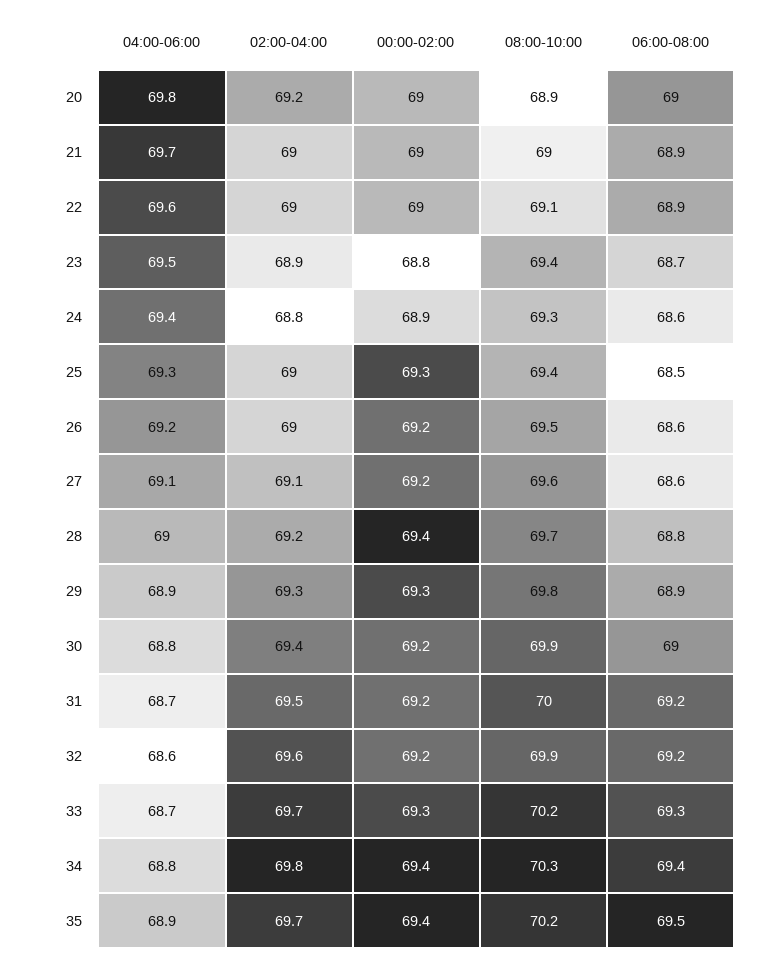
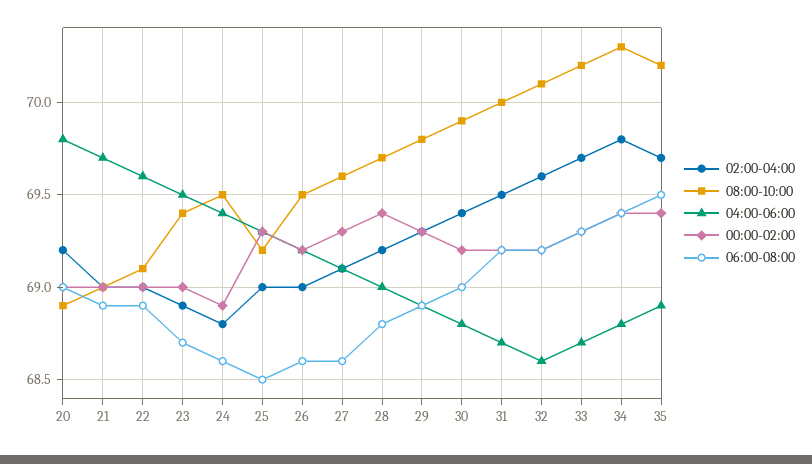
  {
    "04:00-06:00": {
      "20": 69.8,
      "21": 69.7,
      "22": 69.6,
      "23": 69.5,
      "24": 69.4,
      "25": 69.3,
      "26": 69.2,
      "27": 69.1,
      "28": 69,
      "29": 68.9,
      "30": 68.8,
      "31": 68.7,
      "32": 68.6,
      "33": 68.7,
      "34": 68.8,
      "35": 68.9
    },
    "02:00-04:00": {
      "20": 69.2,
      "21": 69,
      "22": 69,
      "23": 68.9,
      "24": 68.8,
      "25": 69,
      "26": 69,
      "27": 69.1,
      "28": 69.2,
      "29": 69.3,
      "30": 69.4,
      "31": 69.5,
      "32": 69.6,
      "33": 69.7,
      "34": 69.8,
      "35": 69.7
    },
    "00:00-02:00": {
      "20": 69,
      "21": 69,
      "22": 69,
-     "23": 68.8,
+     "23": 69,
      "24": 68.9,
      "25": 69.3,
      "26": 69.2,
-     "27": 69.2,
+     "27": 69.3,
      "28": 69.4,
      "29": 69.3,
      "30": 69.2,
      "31": 69.2,
      "32": 69.2,
      "33": 69.3,
      "34": 69.4,
      "35": 69.4
    },
    "08:00-10:00": {
      "20": 68.9,
      "21": 69,
      "22": 69.1,
      "23": 69.4,
-     "24": 69.3,
+     "24": 69.5,
-     "25": 69.4,
+     "25": 69.2,
      "26": 69.5,
      "27": 69.6,
      "28": 69.7,
      "29": 69.8,
      "30": 69.9,
      "31": 70,
-     "32": 69.9,
+     "32": 70.1,
      "33": 70.2,
      "34": 70.3,
      "35": 70.2
    },
    "06:00-08:00": {
      "20": 69,
      "21": 68.9,
      "22": 68.9,
      "23": 68.7,
      "24": 68.6,
      "25": 68.5,
      "26": 68.6,
      "27": 68.6,
      "28": 68.8,
      "29": 68.9,
      "30": 69,
      "31": 69.2,
      "32": 69.2,
      "33": 69.3,
      "34": 69.4,
      "35": 69.5
    }
  }

